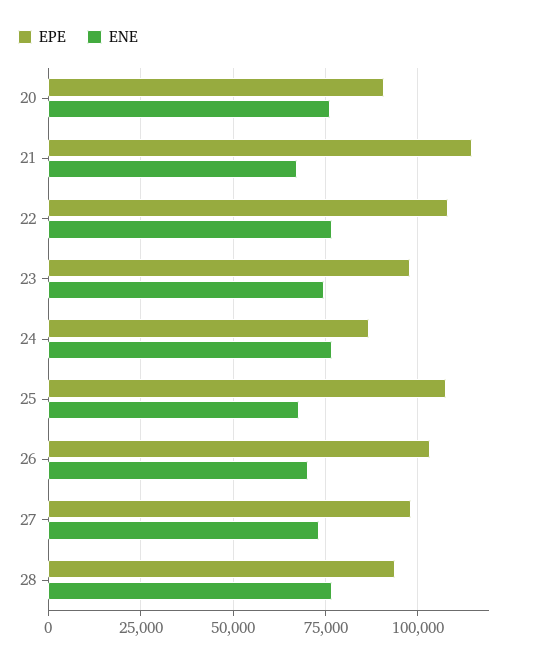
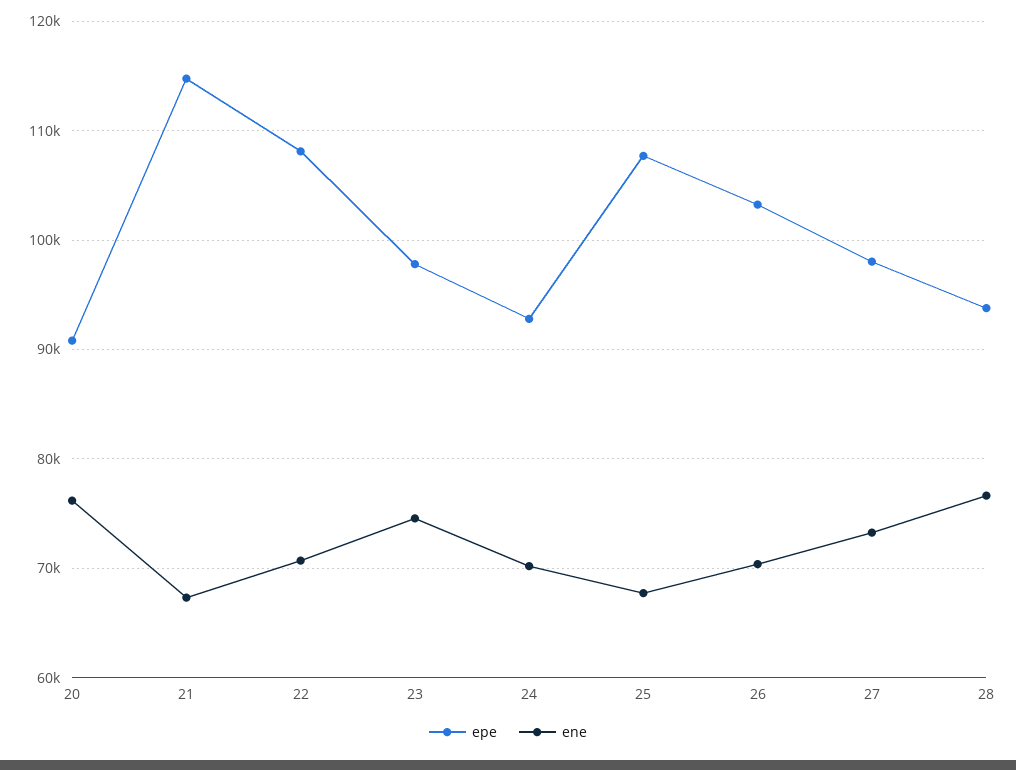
  {
    "EPE": {
      "20": 91000,
      "21": 115000,
      "22": 108000,
      "23": 98000,
-     "24": 87500,
+     "24": 93000,
      "25": 108000,
      "26": 103000,
      "27": 98000,
      "28": 94000
    },
    "ENE": {
      "20": 76000,
      "21": 67000,
-     "22": 77500,
+     "22": 71000,
      "23": 75000,
-     "24": 77500,
+     "24": 70000,
      "25": 68000,
      "26": 70000,
      "27": 73000,
      "28": 77000
    }
  }

